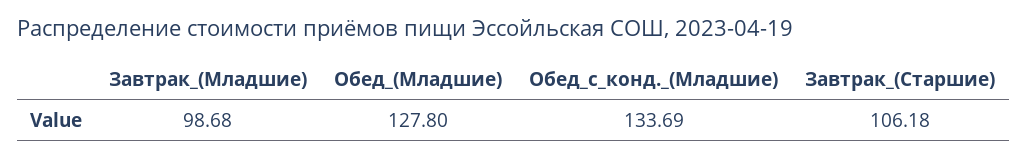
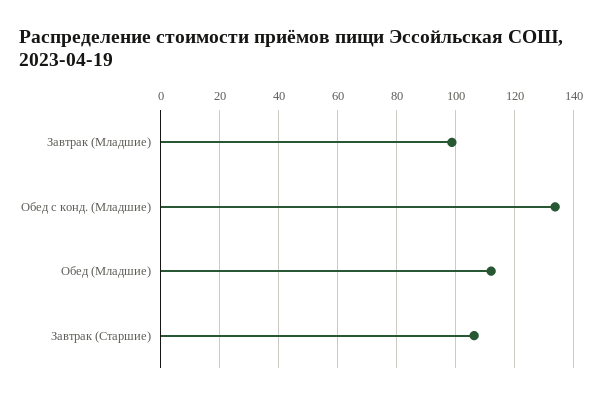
  {
    "Завтрак_(Младшие)": 98.68,
-   "Обед_(Младшие)": 127.8,
+   "Обед_(Младшие)": 112.5,
    "Обед_с_конд._(Младшие)": 133.69,
    "Завтрак_(Старшие)": 106.18
  }

